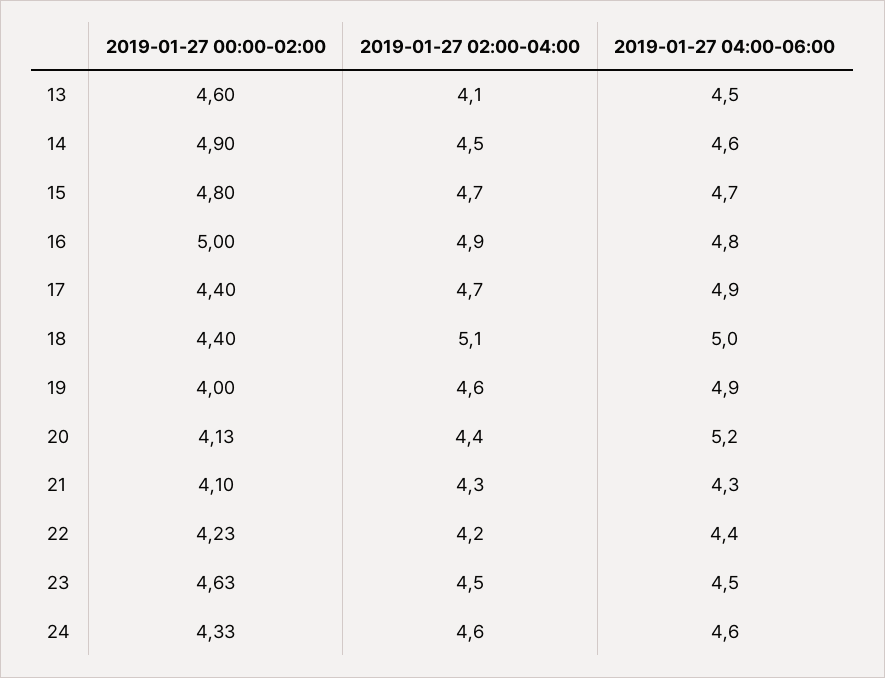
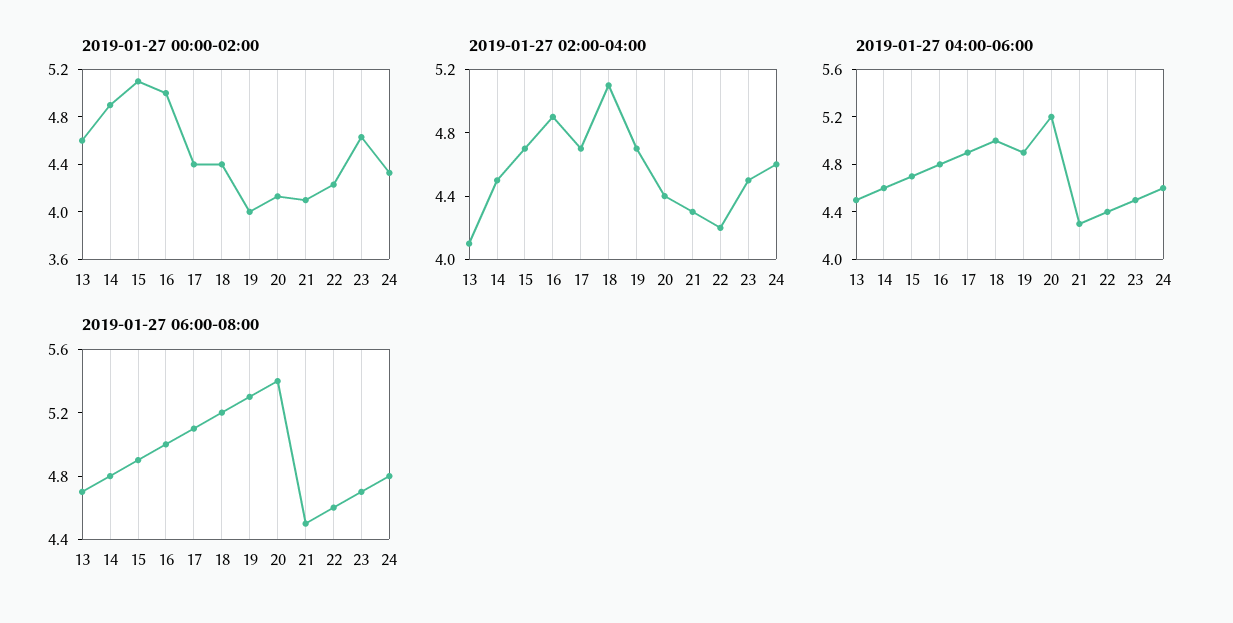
  {
    "2019-01-27 00:00-02:00": {
      "13": 4.6,
      "14": 4.9,
-     "15": 4.8,
+     "15": 5.1,
      "16": 5,
      "17": 4.4,
      "18": 4.4,
      "19": 4,
      "20": 4.13,
      "21": 4.1,
      "22": 4.23,
      "23": 4.63,
      "24": 4.33
    },
    "2019-01-27 02:00-04:00": {
      "13": 4.1,
      "14": 4.5,
      "15": 4.7,
      "16": 4.9,
      "17": 4.7,
      "18": 5.1,
-     "19": 4.6,
+     "19": 4.7,
      "20": 4.4,
      "21": 4.3,
      "22": 4.2,
      "23": 4.5,
      "24": 4.6
    },
    "2019-01-27 04:00-06:00": {
      "13": 4.5,
      "14": 4.6,
      "15": 4.7,
      "16": 4.8,
      "17": 4.9,
      "18": 5,
      "19": 4.9,
      "20": 5.2,
      "21": 4.3,
      "22": 4.4,
      "23": 4.5,
      "24": 4.6
-   }
+   },
+   "2019-01-27 06:00-08:00": {
+     "13": 4.7,
+     "14": 4.8,
+     "15": 4.9,
+     "16": 5,
+     "17": 5.1,
+     "18": 5.2,
+     "19": 5.3,
+     "20": 5.4,
+     "21": 4.5,
+     "22": 4.6,
+     "23": 4.7,
+     "24": 4.8
+   }
  }

